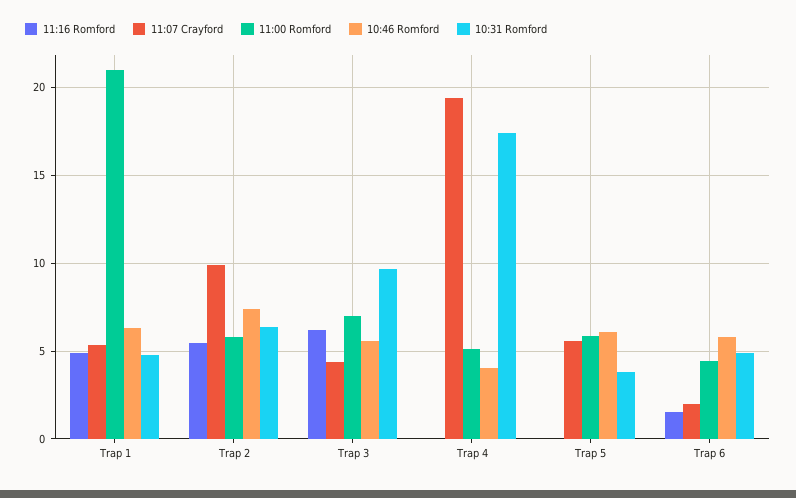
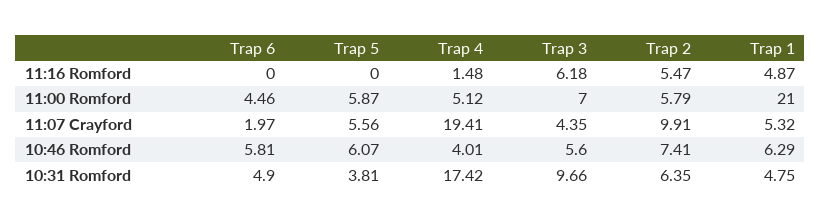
  {
    "11:16 Romford": {
      "Trap 1": 4.87,
      "Trap 2": 5.47,
      "Trap 3": 6.18,
-     "Trap 4": 0,
+     "Trap 4": 1.48,
      "Trap 5": 0,
-     "Trap 6": 1.5
+     "Trap 6": 0
    },
    "11:07 Crayford": {
      "Trap 1": 5.32,
      "Trap 2": 9.91,
      "Trap 3": 4.35,
      "Trap 4": 19.41,
      "Trap 5": 5.56,
      "Trap 6": 1.97
    },
    "11:00 Romford": {
      "Trap 1": 21,
      "Trap 2": 5.79,
      "Trap 3": 7,
      "Trap 4": 5.12,
      "Trap 5": 5.87,
      "Trap 6": 4.46
    },
    "10:46 Romford": {
      "Trap 1": 6.29,
      "Trap 2": 7.41,
      "Trap 3": 5.6,
      "Trap 4": 4.01,
      "Trap 5": 6.07,
      "Trap 6": 5.81
    },
    "10:31 Romford": {
      "Trap 1": 4.75,
      "Trap 2": 6.35,
      "Trap 3": 9.66,
      "Trap 4": 17.42,
      "Trap 5": 3.81,
      "Trap 6": 4.9
    }
  }

